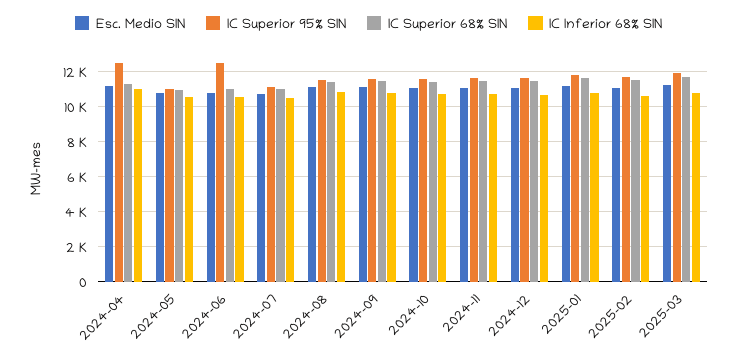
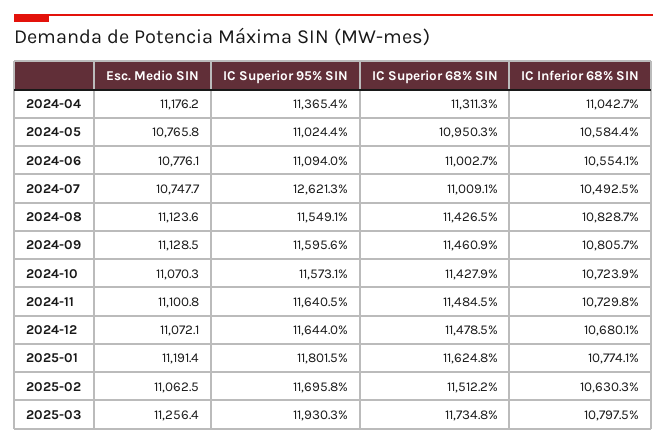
  {
    "Esc. Medio SIN": {
      "2024-04": 11176.2,
      "2024-05": 10765.8,
      "2024-06": 10776.1,
      "2024-07": 10747.7,
      "2024-08": 11123.6,
      "2024-09": 11128.5,
      "2024-10": 11070.3,
      "2024-11": 11100.8,
      "2024-12": 11072.1,
      "2025-01": 11191.4,
      "2025-02": 11062.5,
      "2025-03": 11256.4
    },
    "IC Superior 95% SIN": {
-     "2024-04": 12500,
+     "2024-04": 11365.4,
      "2024-05": 11024.4,
-     "2024-06": 12500,
+     "2024-06": 11094,
-     "2024-07": 11000,
+     "2024-07": 12621.3,
      "2024-08": 11549.1,
      "2024-09": 11595.6,
      "2024-10": 11573.1,
      "2024-11": 11640.5,
      "2024-12": 11644,
      "2025-01": 11801.5,
      "2025-02": 11695.8,
      "2025-03": 11930.3
    },
    "IC Superior 68% SIN": {
      "2024-04": 11311.3,
      "2024-05": 10950.3,
      "2024-06": 11002.7,
      "2024-07": 11009.1,
      "2024-08": 11426.5,
      "2024-09": 11460.9,
      "2024-10": 11427.9,
      "2024-11": 11484.5,
      "2024-12": 11478.5,
      "2025-01": 11624.8,
      "2025-02": 11512.2,
      "2025-03": 11734.8
    },
    "IC Inferior 68% SIN": {
      "2024-04": 11042.7,
      "2024-05": 10584.4,
      "2024-06": 10554.1,
      "2024-07": 10492.5,
      "2024-08": 10828.7,
      "2024-09": 10805.7,
      "2024-10": 10723.9,
      "2024-11": 10729.8,
      "2024-12": 10680.1,
      "2025-01": 10774.1,
      "2025-02": 10630.3,
      "2025-03": 10797.5
    }
  }

